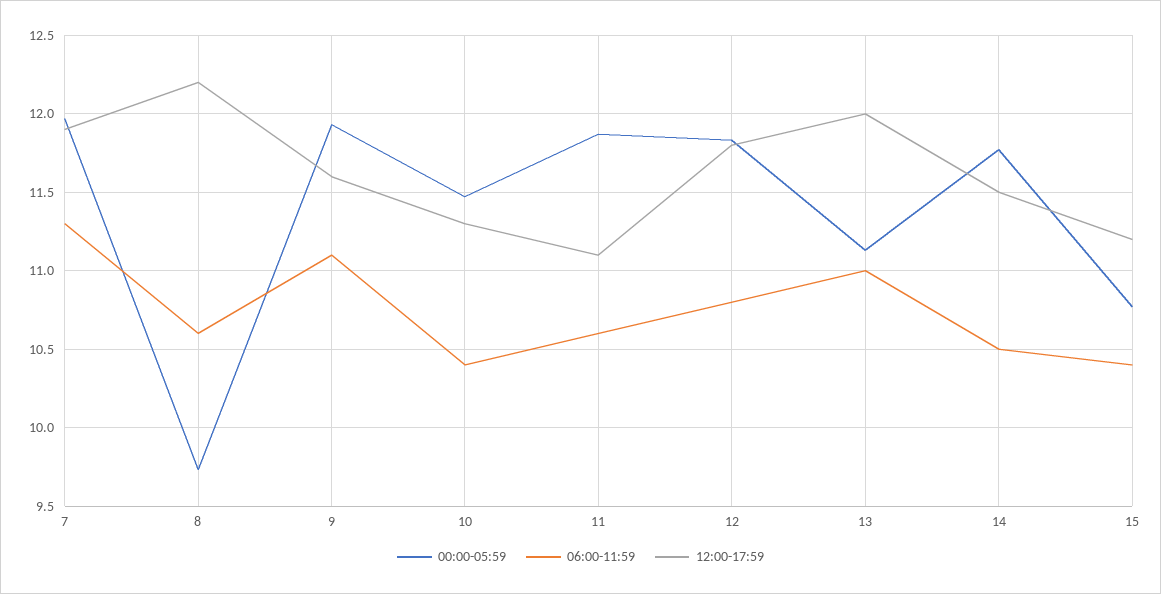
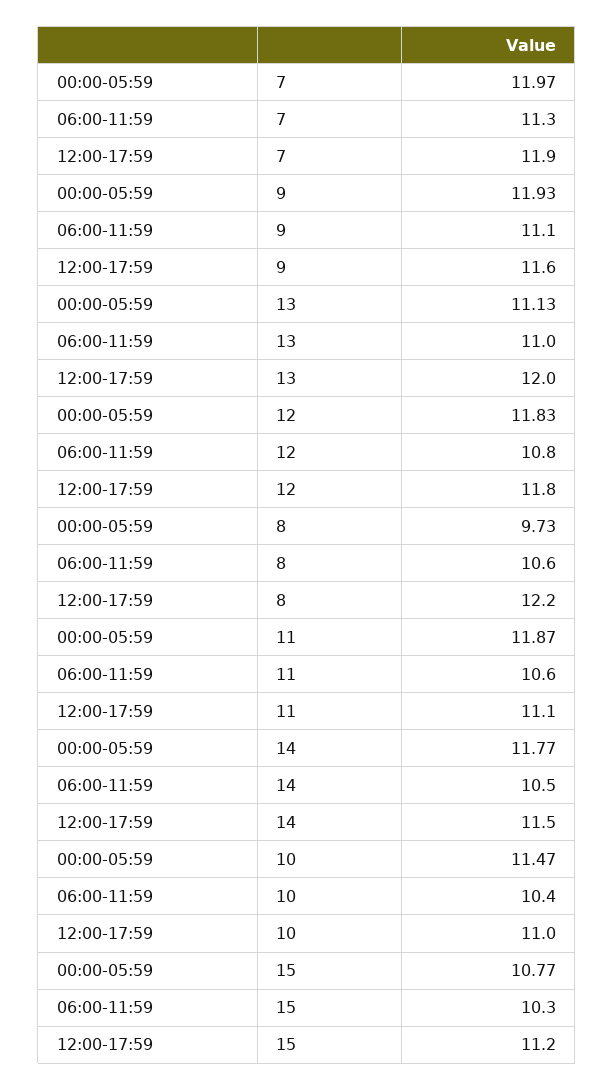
  {
    "00:00-05:59": {
      "7": 11.97,
      "8": 9.73,
      "9": 11.93,
      "10": 11.47,
      "11": 11.87,
      "12": 11.83,
      "13": 11.13,
      "14": 11.77,
      "15": 10.77
    },
    "06:00-11:59": {
      "7": 11.3,
      "8": 10.6,
      "9": 11.1,
      "10": 10.4,
      "11": 10.6,
      "12": 10.8,
      "13": 11,
      "14": 10.5,
-     "15": 10.4
+     "15": 10.3
    },
    "12:00-17:59": {
      "7": 11.9,
      "8": 12.2,
      "9": 11.6,
-     "10": 11.3,
+     "10": 11,
      "11": 11.1,
      "12": 11.8,
      "13": 12,
      "14": 11.5,
      "15": 11.2
    }
  }

